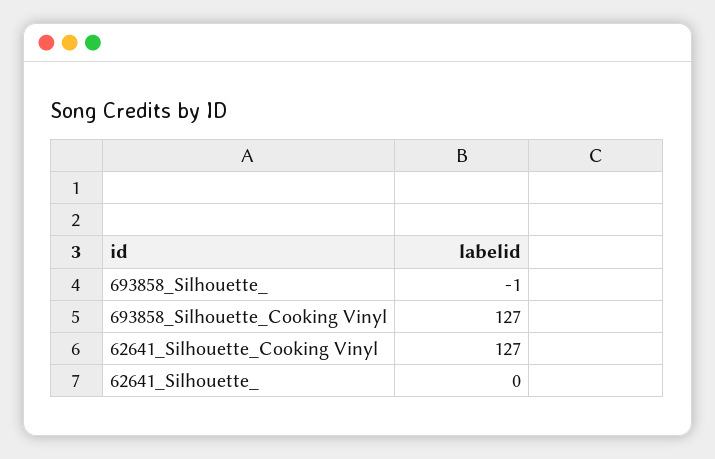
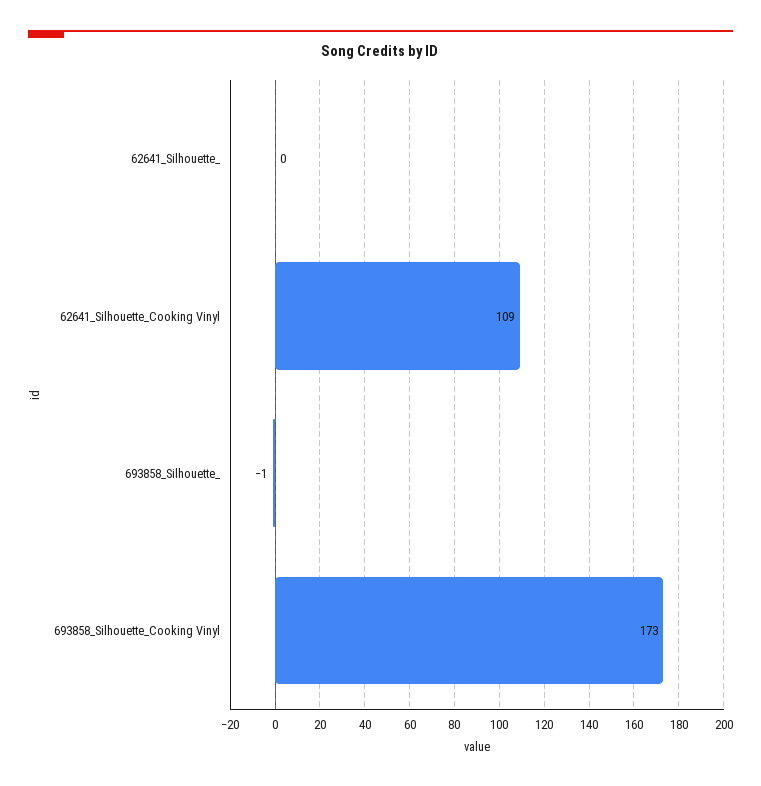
  {
    "693858_Silhouette_": -1,
-   "693858_Silhouette_Cooking Vinyl": 127,
+   "693858_Silhouette_Cooking Vinyl": 173,
-   "62641_Silhouette_Cooking Vinyl": 127,
+   "62641_Silhouette_Cooking Vinyl": 109,
    "62641_Silhouette_": 0
  }

